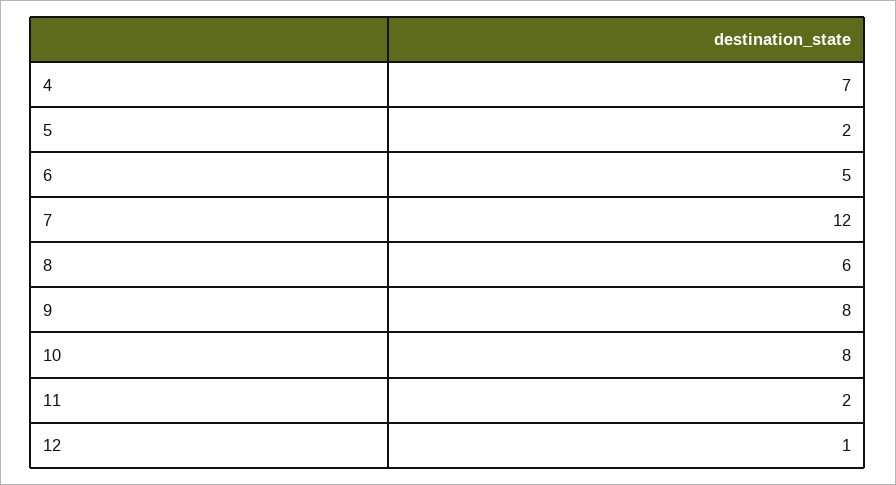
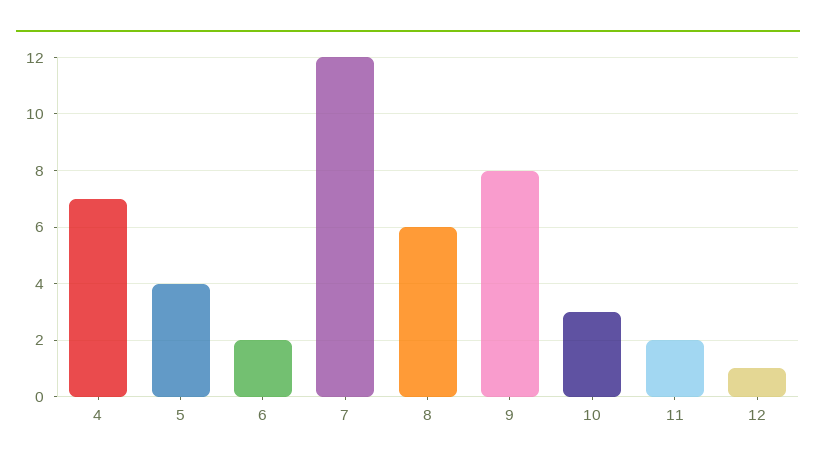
  {
    "4": 7,
-   "5": 2,
+   "5": 4,
-   "6": 5,
+   "6": 2,
    "7": 12,
    "8": 6,
    "9": 8,
-   "10": 8,
+   "10": 3,
    "11": 2,
    "12": 1
  }

